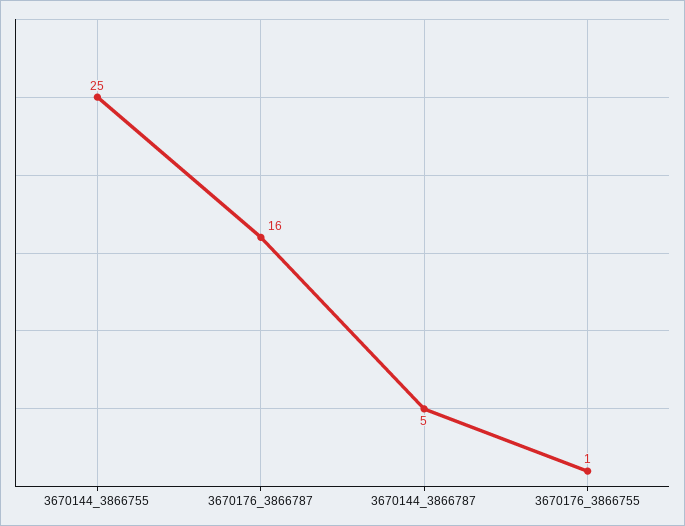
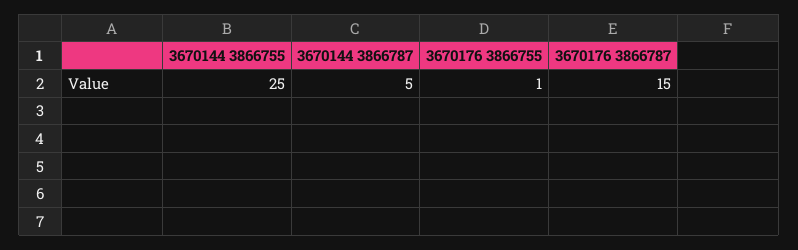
  {
    "3670144_3866755": 25,
-   "3670176_3866787": 16,
+   "3670176_3866787": 15,
    "3670144_3866787": 5,
    "3670176_3866755": 1
  }

